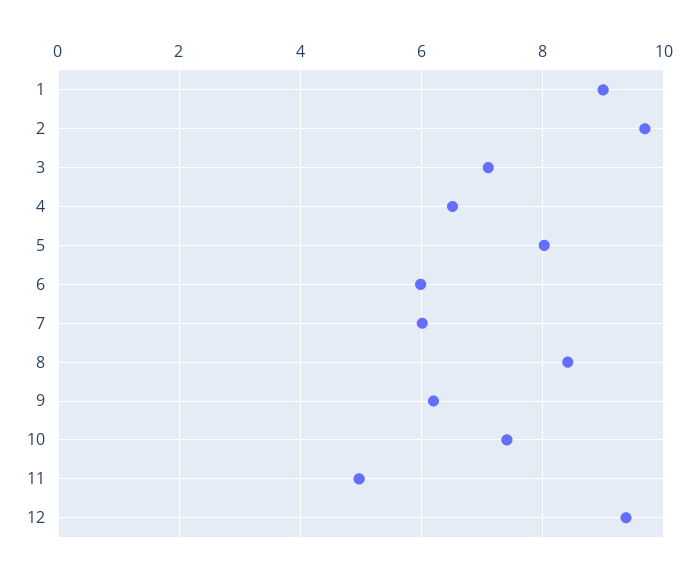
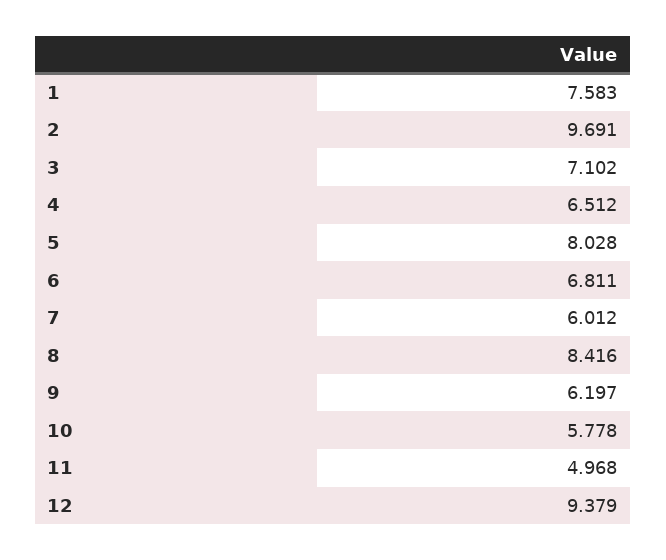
  {
-   "1": 9,
+   "1": 7.583,
    "2": 9.691,
    "3": 7.102,
    "4": 6.512,
    "5": 8.028,
-   "6": 6,
+   "6": 6.811,
    "7": 6.012,
    "8": 8.416,
    "9": 6.197,
-   "10": 7.4,
+   "10": 5.778,
    "11": 4.968,
    "12": 9.379
  }

